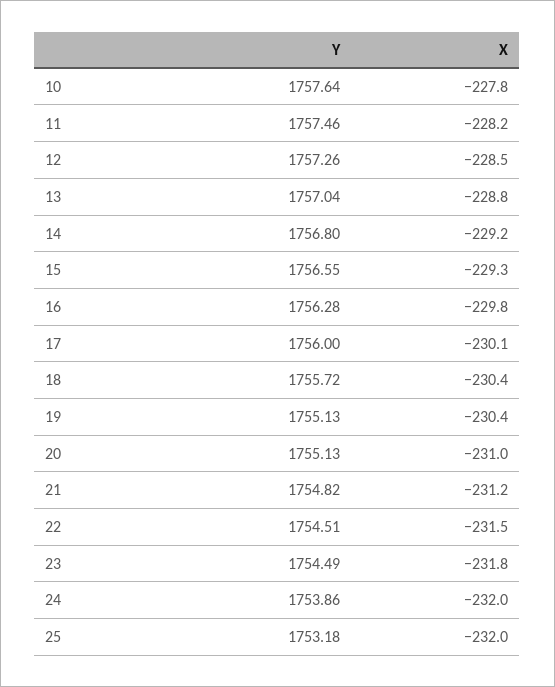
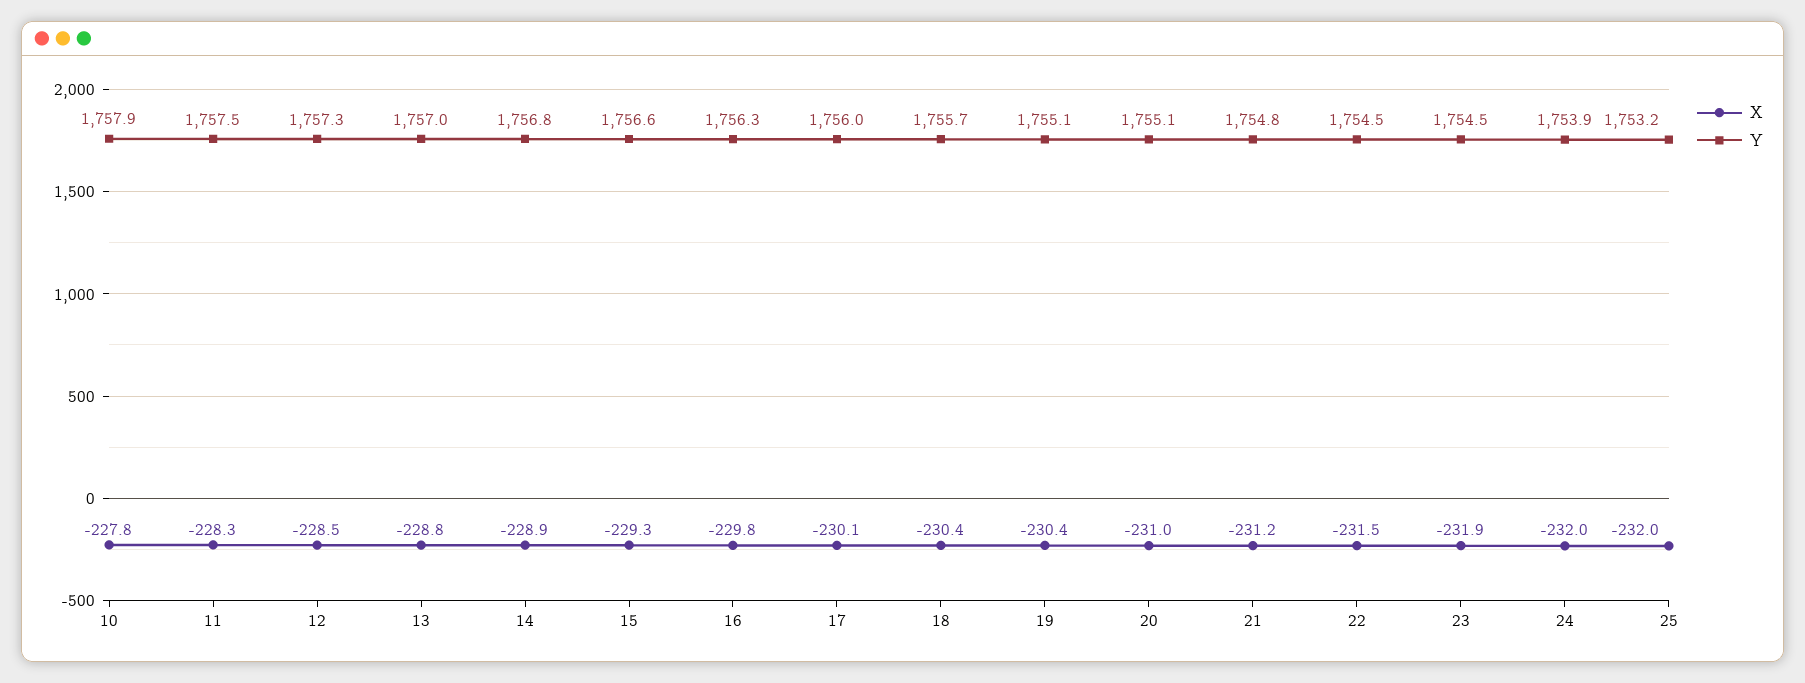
  {
    "Y": {
-     "10": 1757.64,
+     "10": 1757.9,
      "11": 1757.46,
      "12": 1757.26,
      "13": 1757.04,
      "14": 1756.8,
      "15": 1756.55,
      "16": 1756.28,
      "17": 1756,
      "18": 1755.72,
      "19": 1755.13,
      "20": 1755.13,
      "21": 1754.82,
      "22": 1754.51,
      "23": 1754.49,
      "24": 1753.86,
      "25": 1753.18
    },
    "X": {
      "10": -227.8,
-     "11": -228.2,
+     "11": -228.3,
      "12": -228.5,
      "13": -228.8,
-     "14": -229.2,
+     "14": -228.9,
      "15": -229.3,
      "16": -229.8,
      "17": -230.1,
      "18": -230.4,
      "19": -230.4,
      "20": -231,
      "21": -231.2,
      "22": -231.5,
-     "23": -231.8,
+     "23": -231.9,
      "24": -232,
      "25": -232
    }
  }

